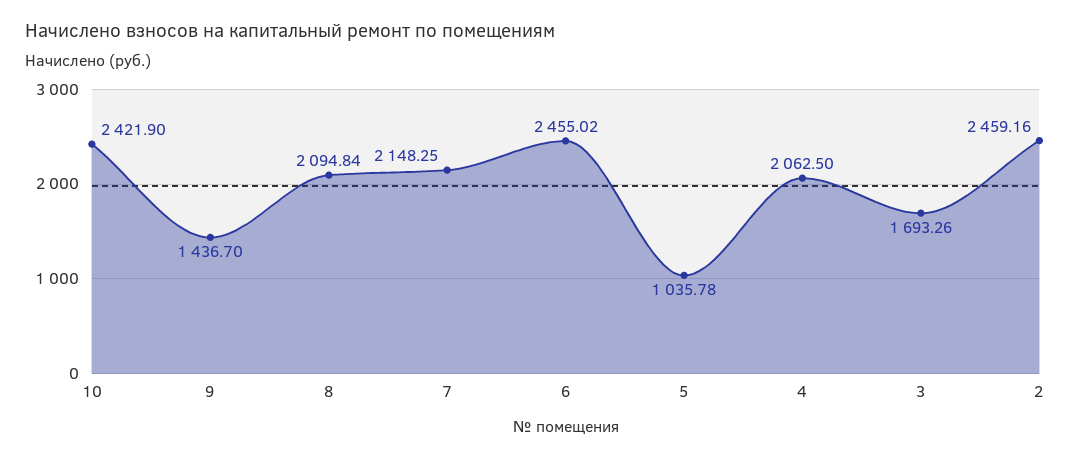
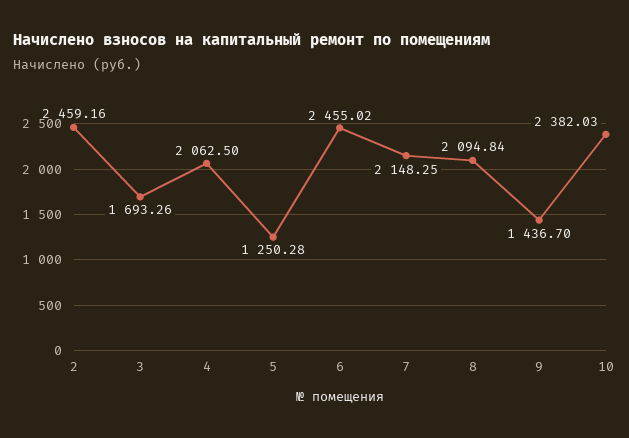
  {
-   "10": 2421.9,
+   "10": 2382.03,
    "9": 1436.7,
    "8": 2094.84,
    "7": 2148.25,
    "6": 2455.02,
-   "5": 1035.78,
+   "5": 1250.28,
    "4": 2062.5,
    "3": 1693.26,
    "2": 2459.16
  }

